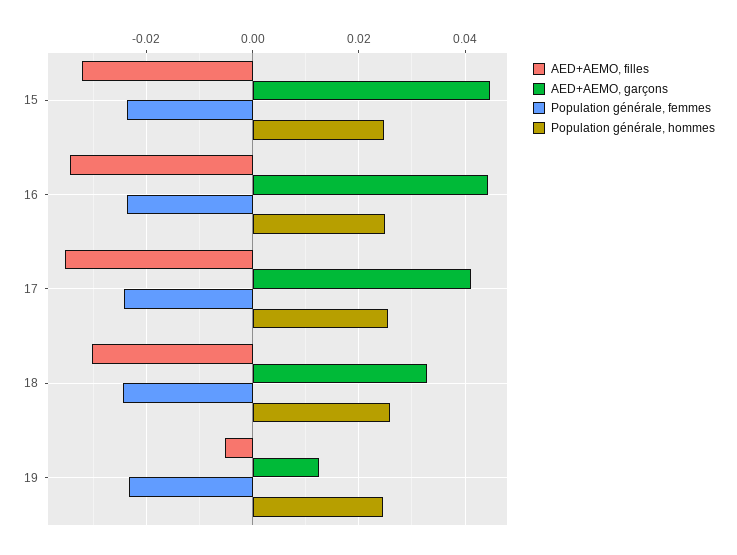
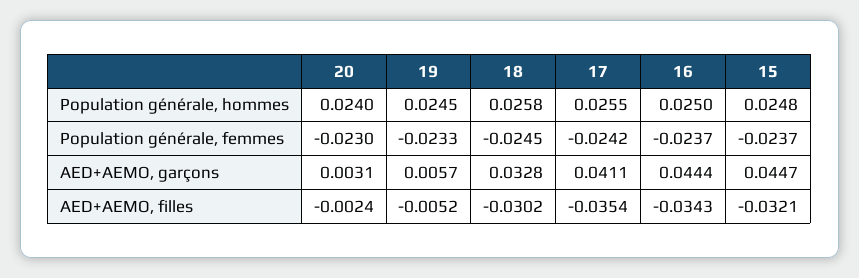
  {
    "AED+AEMO, filles": {
      "15": -0.0321,
      "16": -0.0343,
      "17": -0.0354,
      "18": -0.0302,
-     "19": -0.0052
+     "19": -0.0052,
+     "20": -0.0024
    },
    "AED+AEMO, garçons": {
      "15": 0.0447,
      "16": 0.0444,
      "17": 0.0411,
      "18": 0.0328,
-     "19": 0.012
+     "19": 0.0057,
+     "20": 0.0031
    },
    "Population générale, femmes": {
      "15": -0.0237,
      "16": -0.0237,
      "17": -0.0242,
      "18": -0.0245,
-     "19": -0.0233
+     "19": -0.0233,
+     "20": -0.023
    },
    "Population générale, hommes": {
      "15": 0.0248,
      "16": 0.025,
      "17": 0.0255,
      "18": 0.0258,
-     "19": 0.0245
+     "19": 0.0245,
+     "20": 0.024
    }
  }

